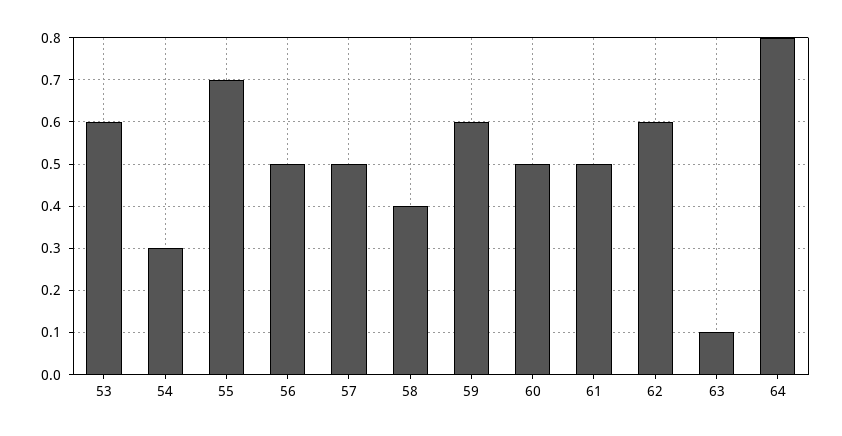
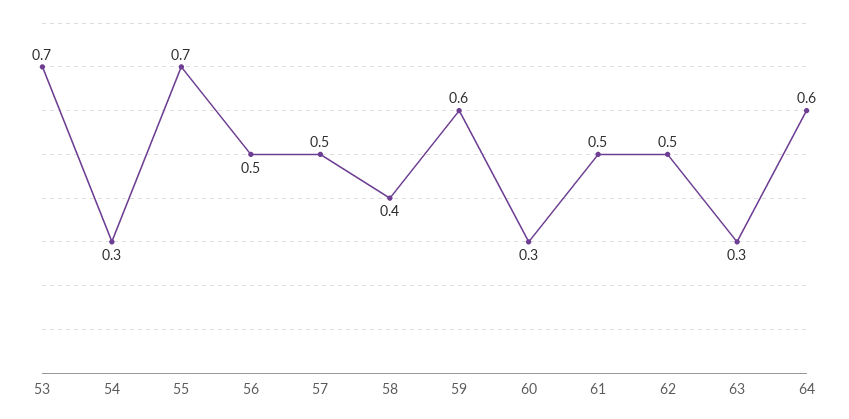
  {
-   "53": 0.6,
+   "53": 0.7,
    "54": 0.3,
    "55": 0.7,
    "56": 0.5,
    "57": 0.5,
    "58": 0.4,
    "59": 0.6,
-   "60": 0.5,
+   "60": 0.3,
    "61": 0.5,
-   "62": 0.6,
+   "62": 0.5,
-   "63": 0.1,
+   "63": 0.3,
-   "64": 0.8
+   "64": 0.6
  }

